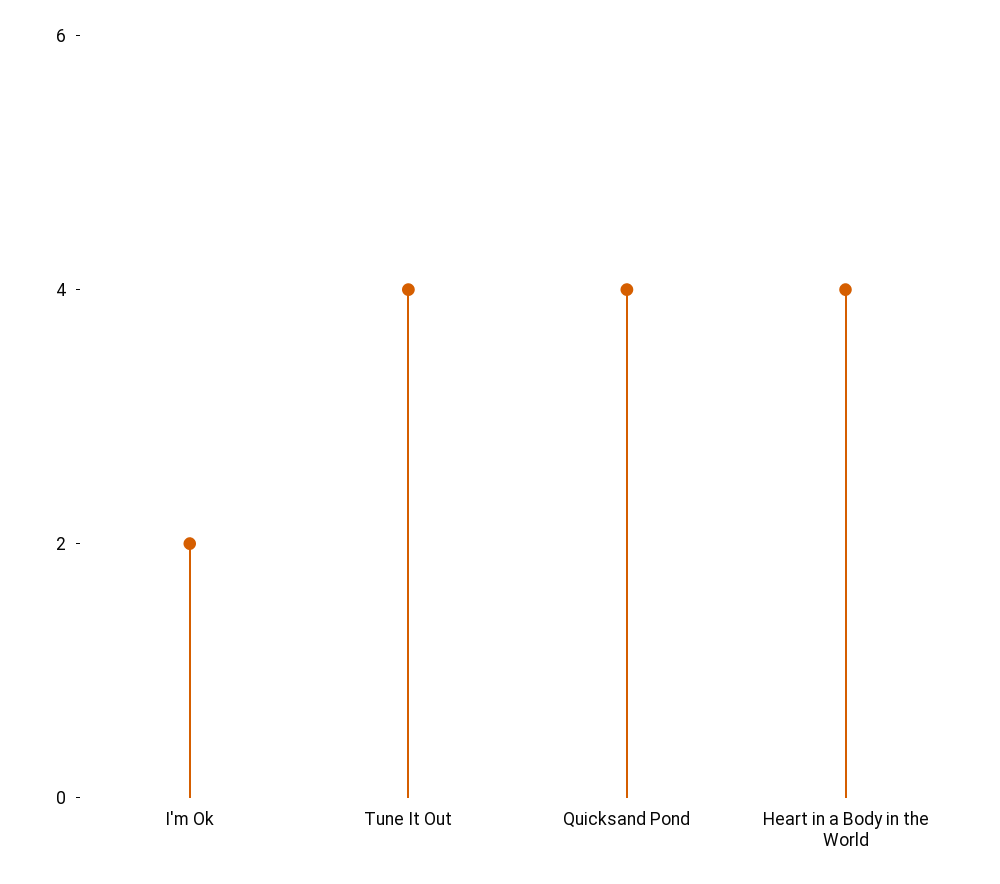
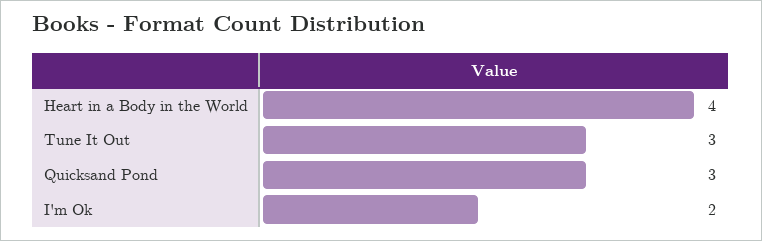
  {
    "I'm Ok": 2,
-   "Tune It Out": 4,
+   "Tune It Out": 3,
-   "Quicksand Pond": 4,
+   "Quicksand Pond": 3,
    "Heart in a Body in the World": 4
  }

